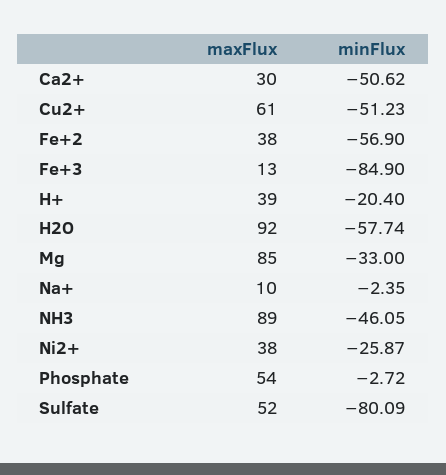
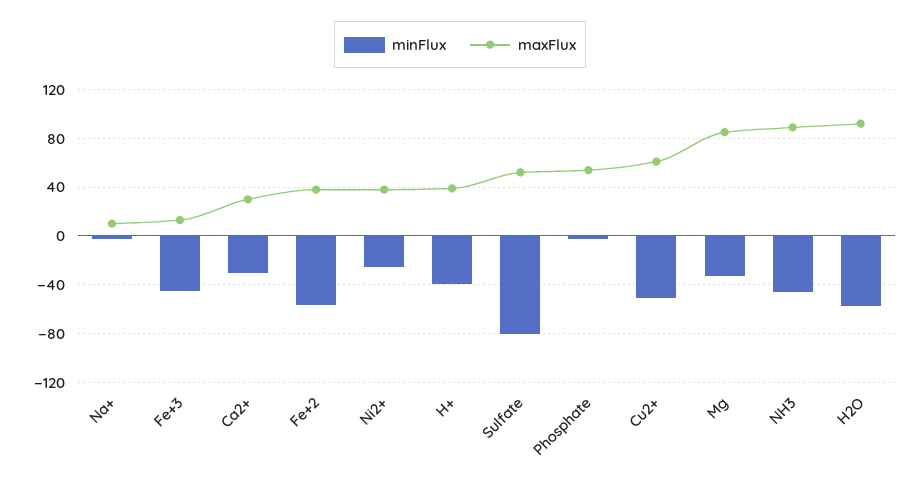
  {
    "maxFlux": {
      "Ca2+": 30,
      "Cu2+": 61,
      "Fe+2": 38,
      "Fe+3": 13,
      "H+": 39,
      "H2O": 92,
      "Mg": 85,
      "Na+": 10,
      "NH3": 89,
      "Ni2+": 38,
      "Phosphate": 54,
      "Sulfate": 52
    },
    "minFlux": {
-     "Ca2+": -50.62,
+     "Ca2+": -30,
      "Cu2+": -51.23,
      "Fe+2": -56.9,
-     "Fe+3": -84.9,
+     "Fe+3": -45,
-     "H+": -20.4,
+     "H+": -40,
      "H2O": -57.74,
      "Mg": -33,
      "Na+": -2.35,
      "NH3": -46.05,
      "Ni2+": -25.87,
      "Phosphate": -2.72,
      "Sulfate": -80.09
    }
  }

